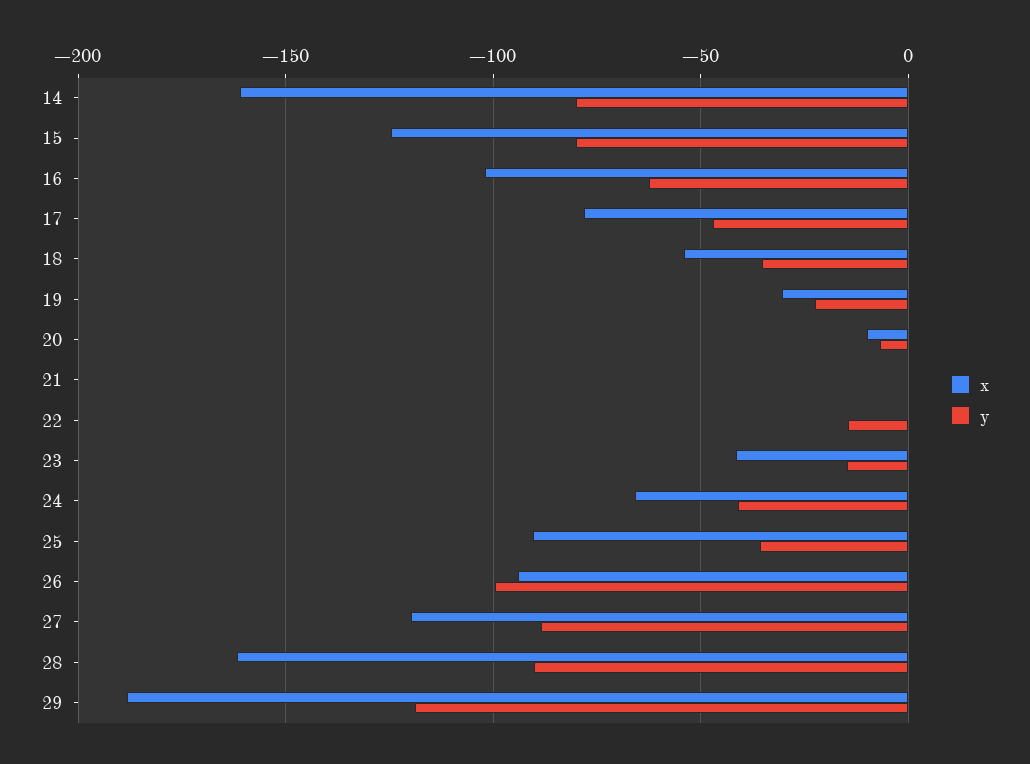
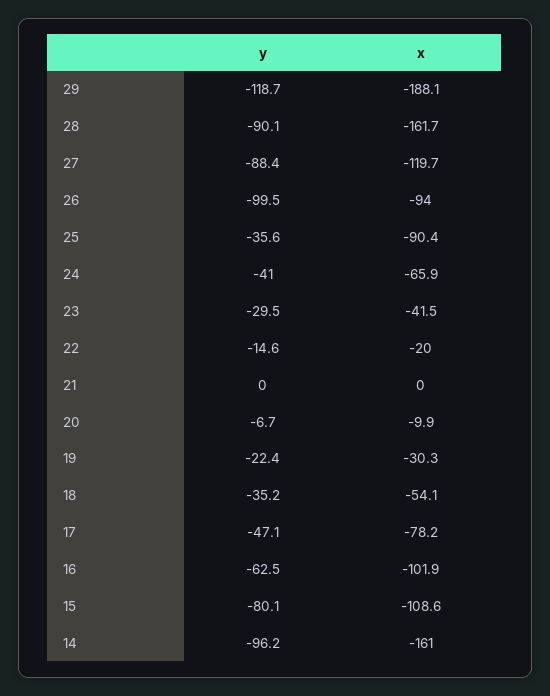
  {
    "x": {
      "14": -161,
-     "15": -125,
+     "15": -108.6,
      "16": -101.9,
      "17": -78.2,
      "18": -54.1,
      "19": -30.3,
      "20": -9.9,
      "21": 0,
-     "22": 0,
+     "22": -20,
      "23": -41.5,
      "24": -65.9,
      "25": -90.4,
      "26": -94,
      "27": -119.7,
      "28": -161.7,
      "29": -188.1
    },
    "y": {
-     "14": -80,
+     "14": -96.2,
      "15": -80.1,
      "16": -62.5,
      "17": -47.1,
      "18": -35.2,
      "19": -22.4,
      "20": -6.7,
      "21": 0,
      "22": -14.6,
-     "23": -15,
+     "23": -29.5,
      "24": -41,
      "25": -35.6,
      "26": -99.5,
      "27": -88.4,
      "28": -90.1,
      "29": -118.7
    }
  }

